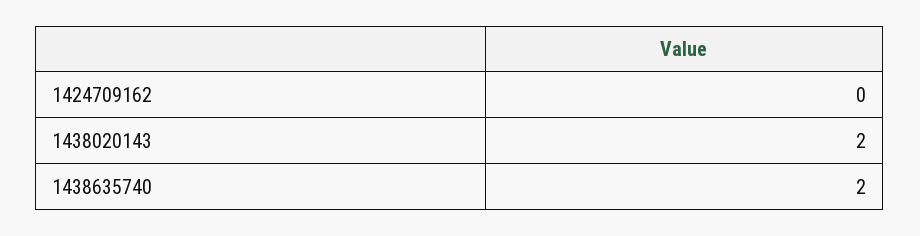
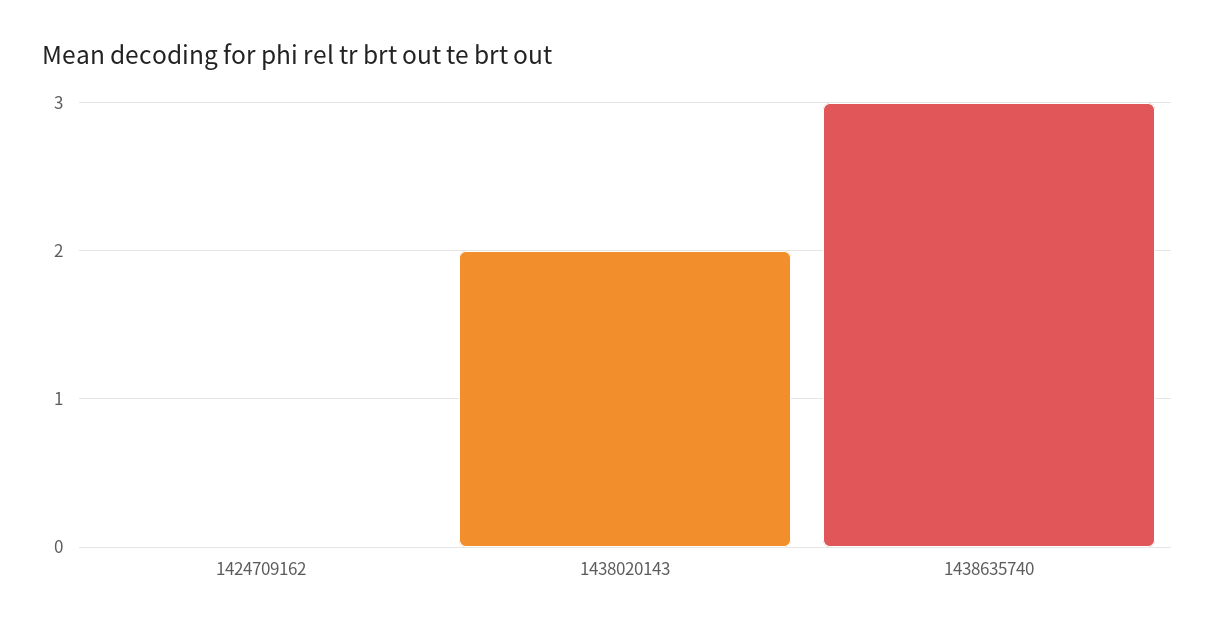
  {
    "1424709162": 0,
    "1438020143": 2,
-   "1438635740": 2
+   "1438635740": 3
  }

